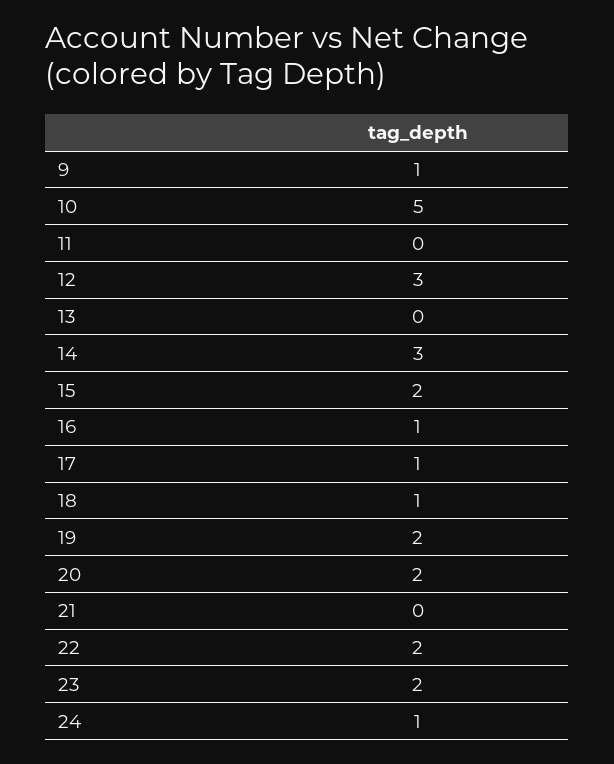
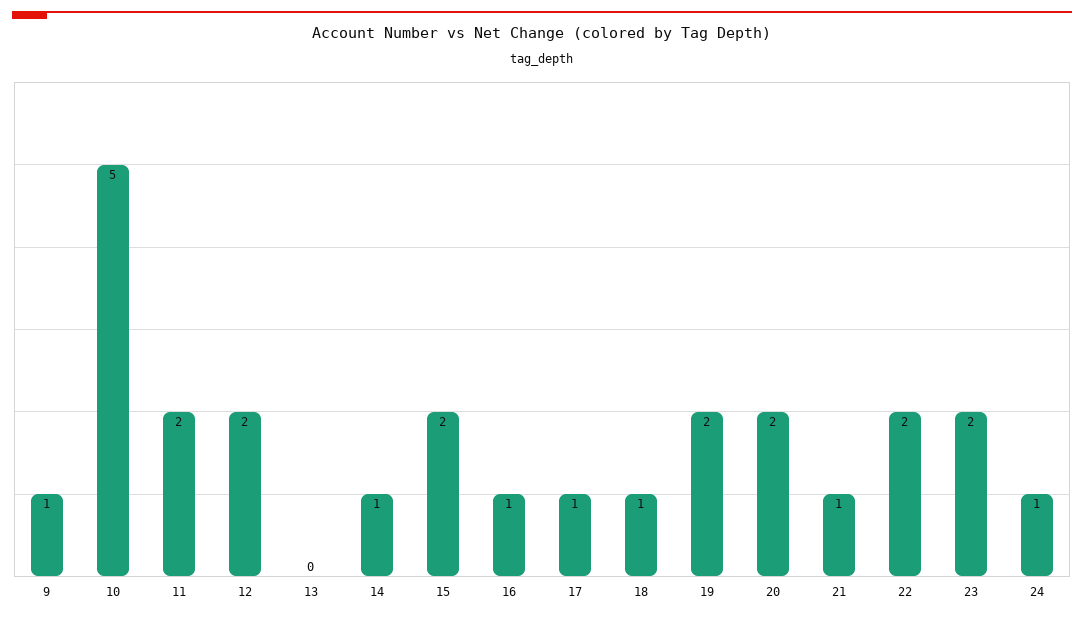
  {
    "9": 1,
    "10": 5,
-   "11": 0,
+   "11": 2,
-   "12": 3,
+   "12": 2,
    "13": 0,
-   "14": 3,
+   "14": 1,
    "15": 2,
    "16": 1,
    "17": 1,
    "18": 1,
    "19": 2,
    "20": 2,
-   "21": 0,
+   "21": 1,
    "22": 2,
    "23": 2,
    "24": 1
  }

